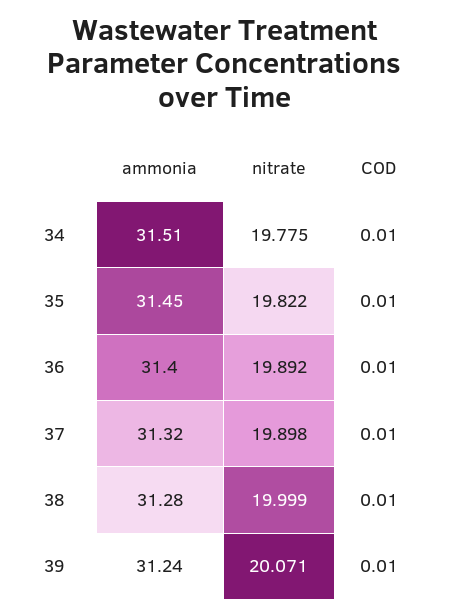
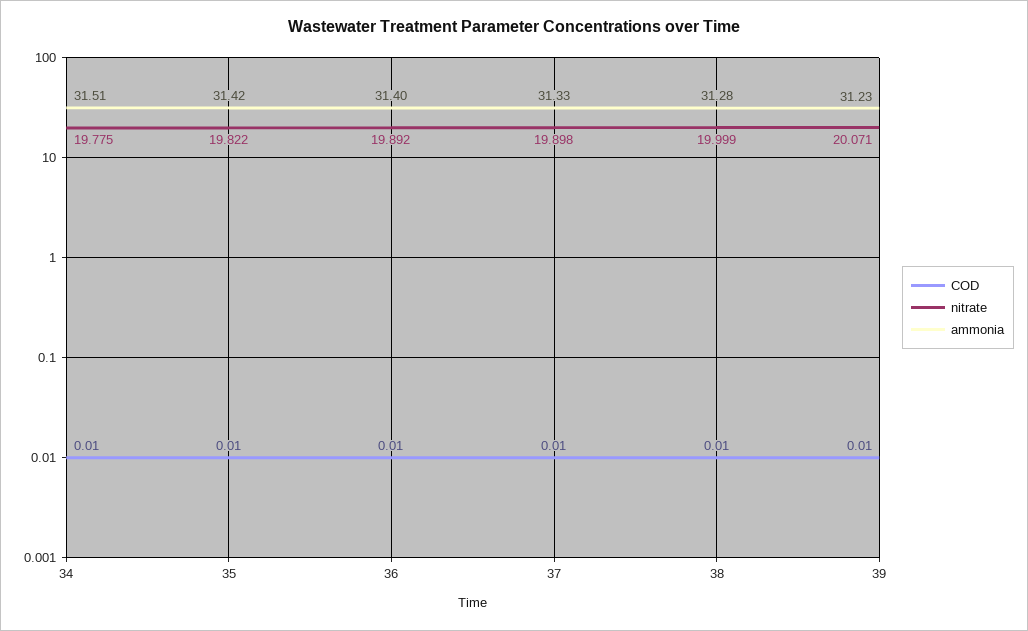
  {
    "ammonia": {
      "34": 31.51,
-     "35": 31.45,
+     "35": 31.42,
      "36": 31.4,
-     "37": 31.32,
+     "37": 31.33,
      "38": 31.28,
-     "39": 31.24
+     "39": 31.23
    },
    "nitrate": {
      "34": 19.775,
      "35": 19.822,
      "36": 19.892,
      "37": 19.898,
      "38": 19.999,
      "39": 20.071
    },
    "COD": {
      "34": 0.01,
      "35": 0.01,
      "36": 0.01,
      "37": 0.01,
      "38": 0.01,
      "39": 0.01
    }
  }

